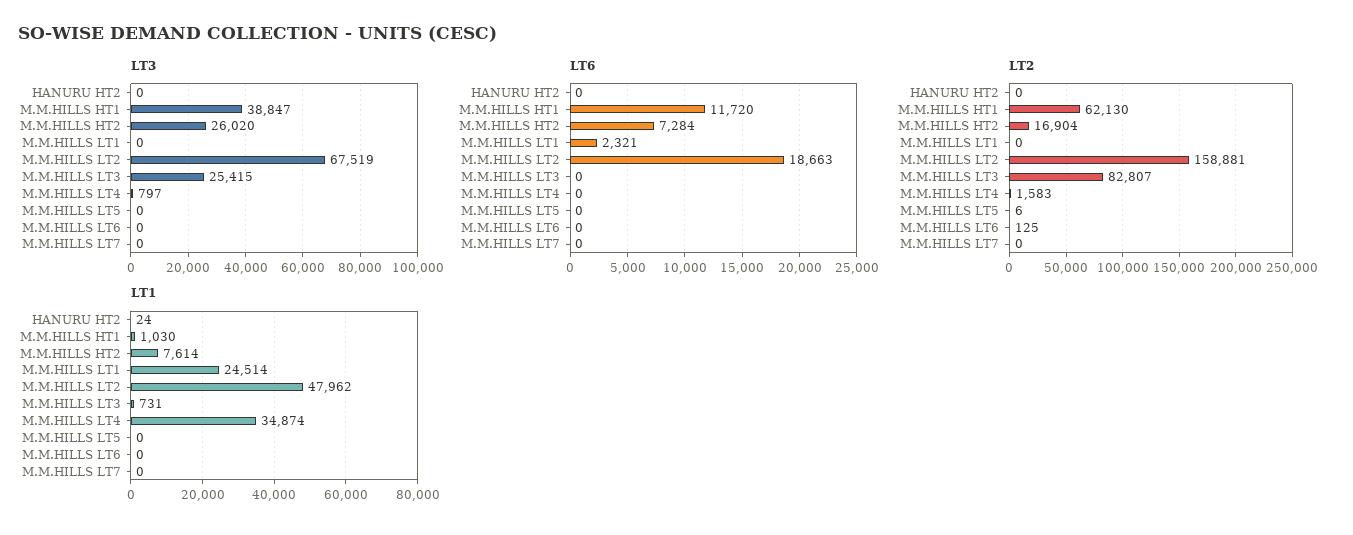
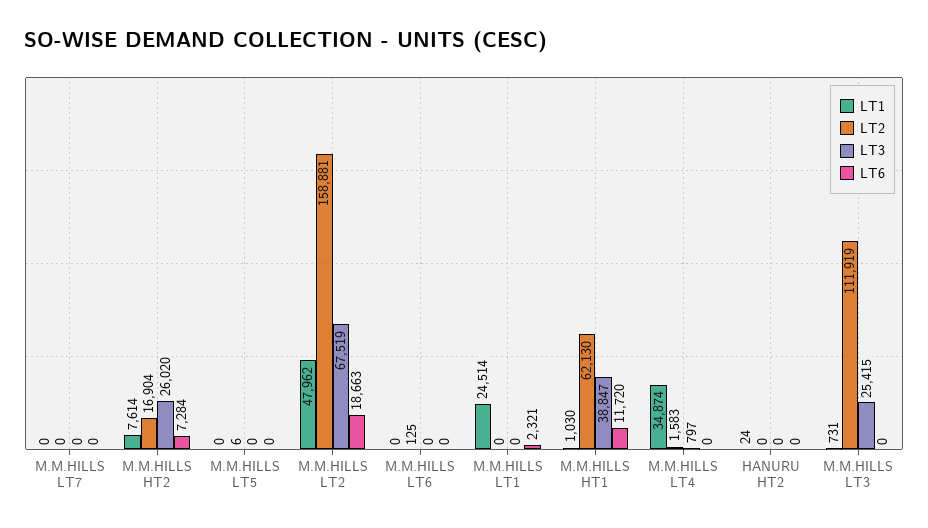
  {
    "LT3": {
      "HANURU HT2": 0,
      "M.M.HILLS HT1": 38847,
      "M.M.HILLS HT2": 26020,
      "M.M.HILLS LT1": 0,
      "M.M.HILLS LT2": 67519,
      "M.M.HILLS LT3": 25415,
      "M.M.HILLS LT4": 797,
      "M.M.HILLS LT5": 0,
      "M.M.HILLS LT6": 0,
      "M.M.HILLS LT7": 0
    },
    "LT6": {
      "HANURU HT2": 0,
      "M.M.HILLS HT1": 11720,
      "M.M.HILLS HT2": 7284,
      "M.M.HILLS LT1": 2321,
      "M.M.HILLS LT2": 18663,
      "M.M.HILLS LT3": 0,
      "M.M.HILLS LT4": 0,
      "M.M.HILLS LT5": 0,
      "M.M.HILLS LT6": 0,
      "M.M.HILLS LT7": 0
    },
    "LT2": {
      "HANURU HT2": 0,
      "M.M.HILLS HT1": 62130,
      "M.M.HILLS HT2": 16904,
      "M.M.HILLS LT1": 0,
      "M.M.HILLS LT2": 158881,
-     "M.M.HILLS LT3": 82807,
+     "M.M.HILLS LT3": 111919,
      "M.M.HILLS LT4": 1583,
      "M.M.HILLS LT5": 6,
      "M.M.HILLS LT6": 125,
      "M.M.HILLS LT7": 0
    },
    "LT1": {
      "HANURU HT2": 24,
      "M.M.HILLS HT1": 1030,
      "M.M.HILLS HT2": 7614,
      "M.M.HILLS LT1": 24514,
      "M.M.HILLS LT2": 47962,
      "M.M.HILLS LT3": 731,
      "M.M.HILLS LT4": 34874,
      "M.M.HILLS LT5": 0,
      "M.M.HILLS LT6": 0,
      "M.M.HILLS LT7": 0
    }
  }

